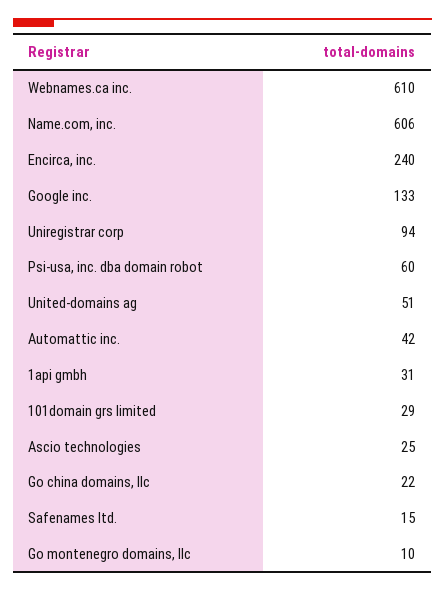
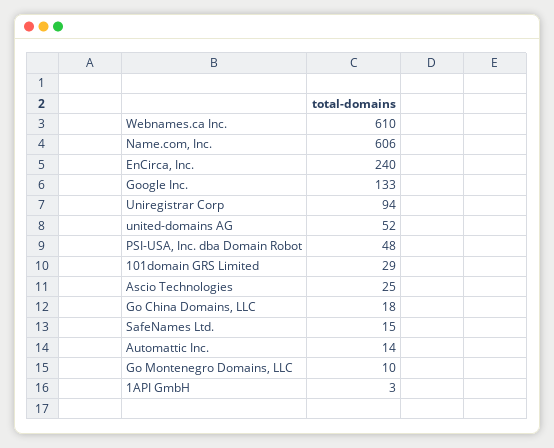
  {
    "Webnames.ca inc.": 610,
    "Name.com, inc.": 606,
    "Encirca, inc.": 240,
    "Google inc.": 133,
    "Uniregistrar corp": 94,
-   "Psi-usa, inc. dba domain robot": 60,
+   "Psi-usa, inc. dba domain robot": 48,
-   "United-domains ag": 51,
+   "United-domains ag": 52,
-   "Automattic inc.": 42,
+   "Automattic inc.": 14,
-   "1api gmbh": 31,
+   "1api gmbh": 3,
    "101domain grs limited": 29,
    "Ascio technologies": 25,
-   "Go china domains, llc": 22,
+   "Go china domains, llc": 18,
    "Safenames ltd.": 15,
    "Go montenegro domains, llc": 10
  }

